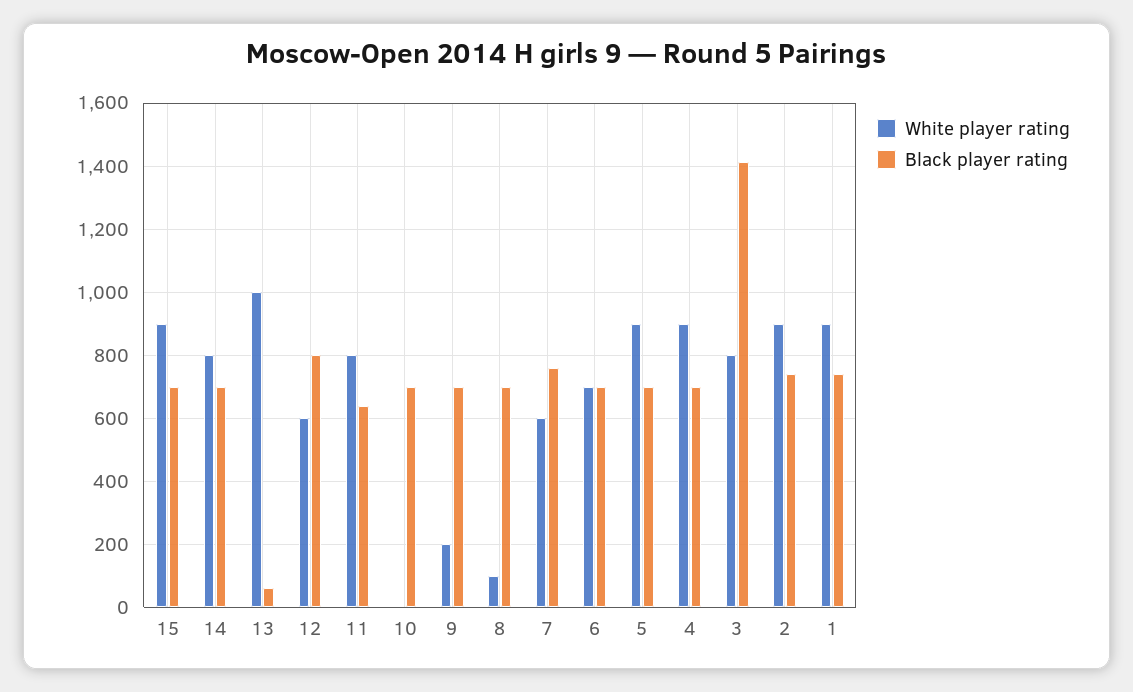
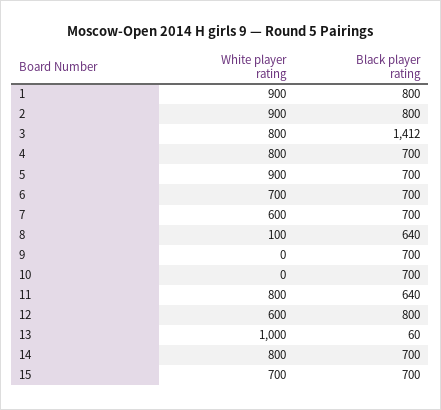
  {
    "White player rating": {
-     "15": 900,
+     "15": 700,
      "14": 800,
      "13": 1000,
      "12": 600,
      "11": 800,
      "10": 0,
-     "9": 200,
+     "9": 0,
      "8": 100,
      "7": 600,
      "6": 700,
      "5": 900,
-     "4": 900,
+     "4": 800,
      "3": 800,
      "2": 900,
      "1": 900
    },
    "Black player rating": {
      "15": 700,
      "14": 700,
      "13": 60,
      "12": 800,
      "11": 640,
      "10": 700,
      "9": 700,
-     "8": 700,
+     "8": 640,
-     "7": 760,
+     "7": 700,
      "6": 700,
      "5": 700,
      "4": 700,
      "3": 1412,
-     "2": 740,
+     "2": 800,
-     "1": 740
+     "1": 800
    }
  }

